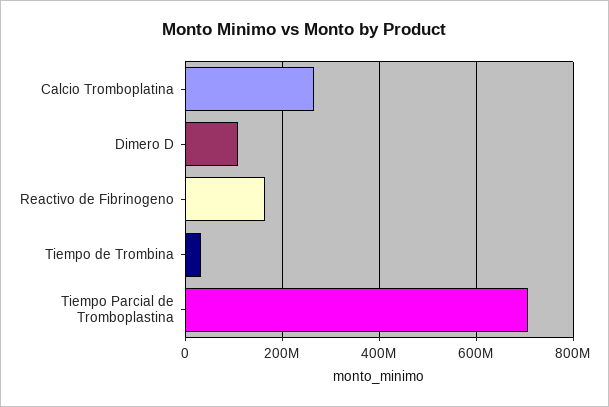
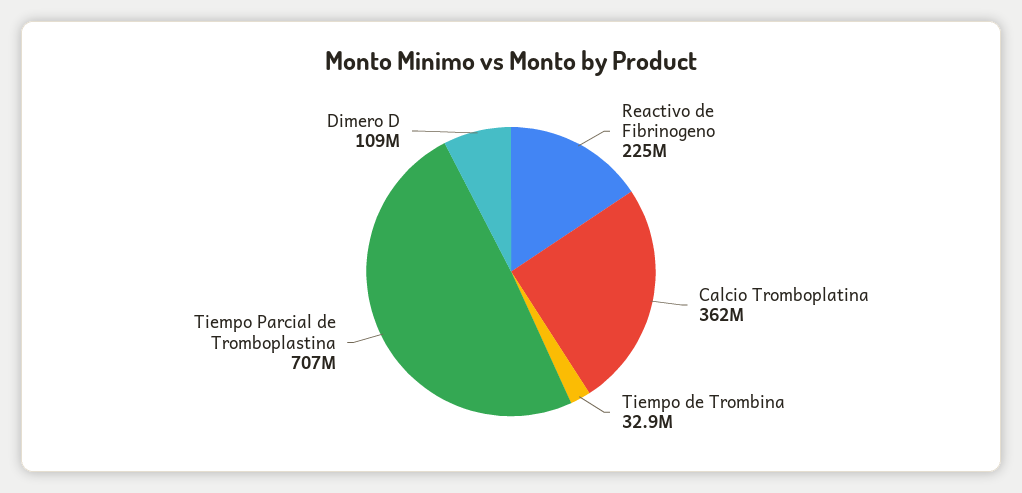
  {
-   "Calcio Tromboplatina": 260000000,
+   "Calcio Tromboplatina": 362000000,
    "Dimero D": 109000000,
-   "Reactivo de Fibrinogeno": 160000000,
+   "Reactivo de Fibrinogeno": 225000000,
    "Tiempo de Trombina": 32900000,
    "Tiempo Parcial de Tromboplastina": 707000000
  }

